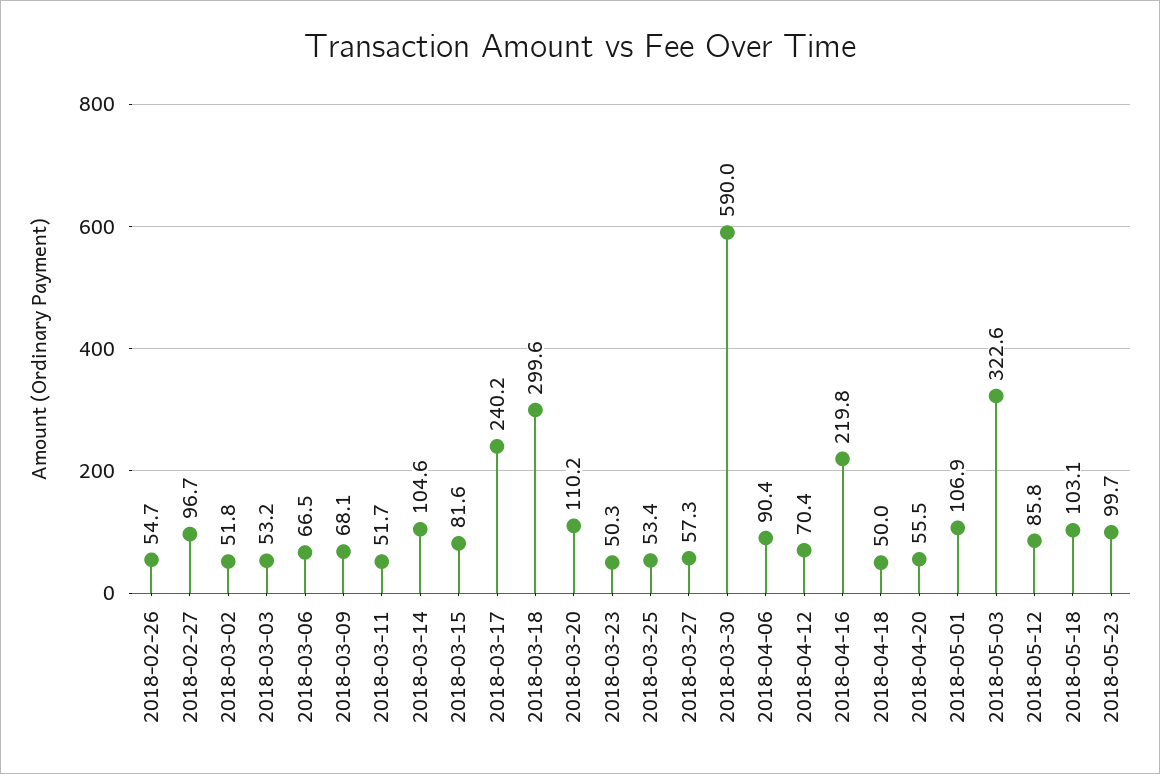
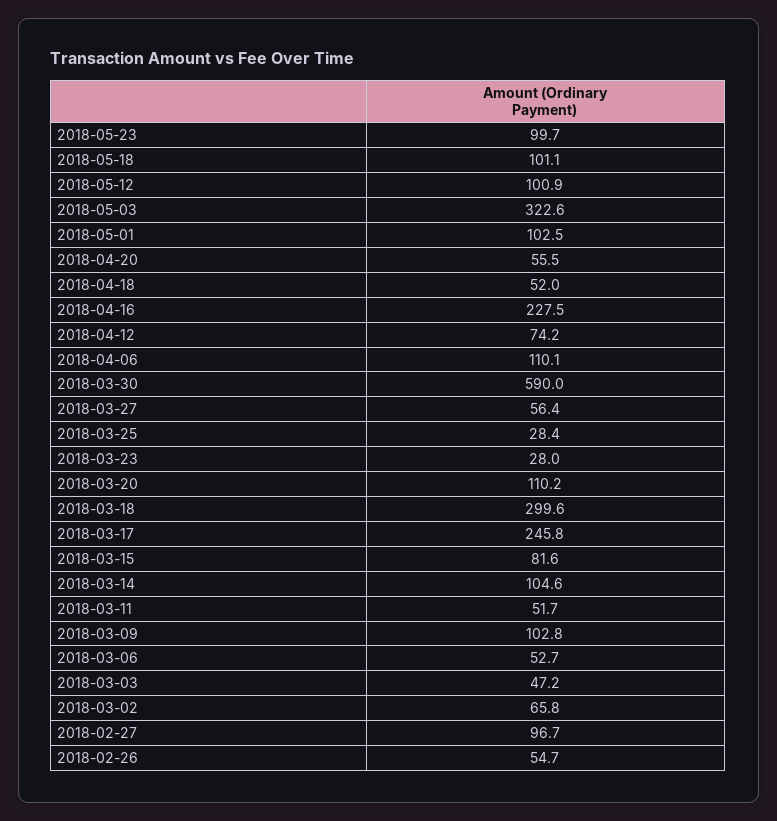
  {
    "2018-02-26": 54.7,
    "2018-02-27": 96.7,
-   "2018-03-02": 51.8,
+   "2018-03-02": 65.8,
-   "2018-03-03": 53.2,
+   "2018-03-03": 47.2,
-   "2018-03-06": 66.5,
+   "2018-03-06": 52.7,
-   "2018-03-09": 68.1,
+   "2018-03-09": 102.8,
    "2018-03-11": 51.7,
    "2018-03-14": 104.6,
    "2018-03-15": 81.6,
-   "2018-03-17": 240.2,
+   "2018-03-17": 245.8,
    "2018-03-18": 299.6,
    "2018-03-20": 110.2,
-   "2018-03-23": 50.3,
+   "2018-03-23": 28,
-   "2018-03-25": 53.4,
+   "2018-03-25": 28.4,
-   "2018-03-27": 57.3,
+   "2018-03-27": 56.4,
    "2018-03-30": 590,
-   "2018-04-06": 90.4,
+   "2018-04-06": 110.1,
-   "2018-04-12": 70.4,
+   "2018-04-12": 74.2,
-   "2018-04-16": 219.8,
+   "2018-04-16": 227.5,
-   "2018-04-18": 50,
+   "2018-04-18": 52,
    "2018-04-20": 55.5,
-   "2018-05-01": 106.9,
+   "2018-05-01": 102.5,
    "2018-05-03": 322.6,
-   "2018-05-12": 85.8,
+   "2018-05-12": 100.9,
-   "2018-05-18": 103.1,
+   "2018-05-18": 101.1,
    "2018-05-23": 99.7
  }

